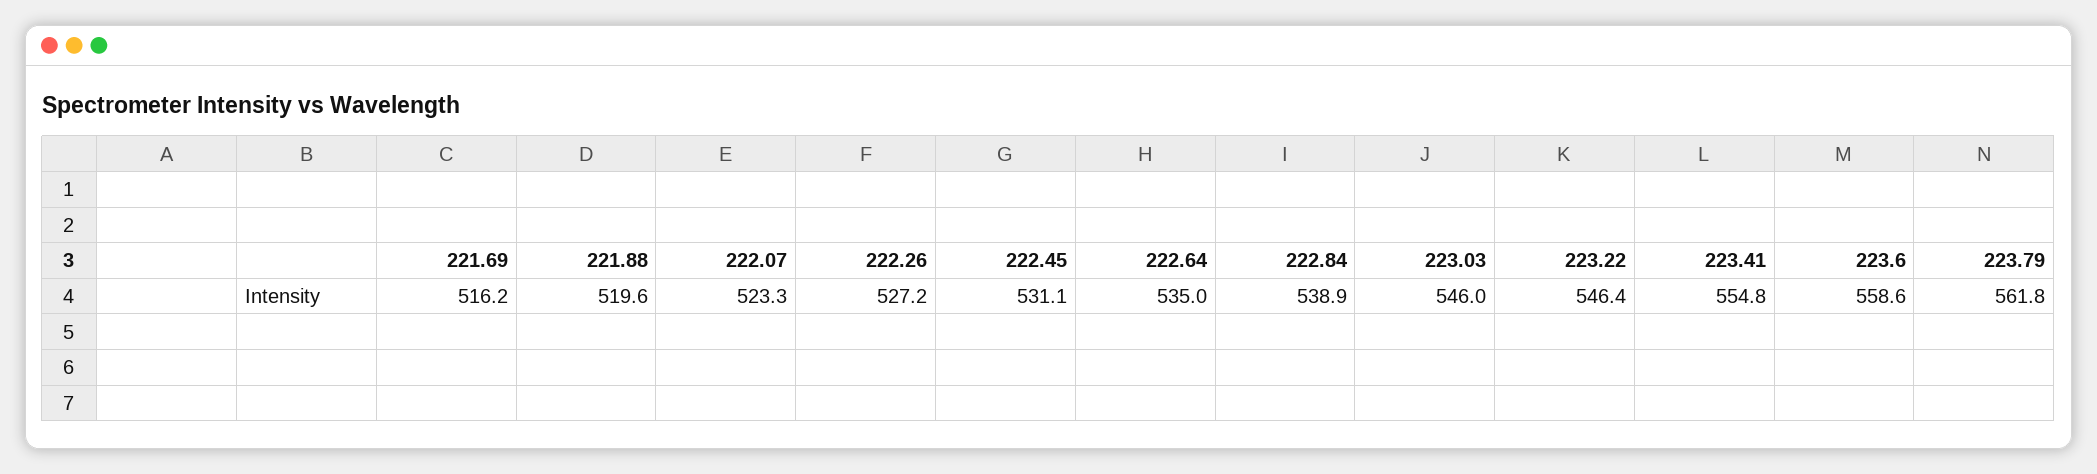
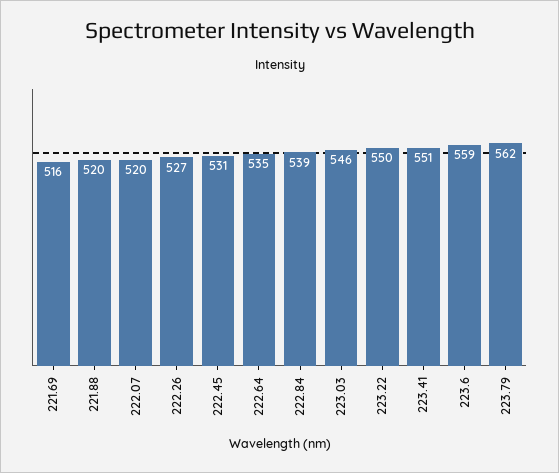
  {
    "221.69": 516.2,
    "221.88": 519.6,
-   "222.07": 523.3,
+   "222.07": 520,
    "222.26": 527.2,
    "222.45": 531.1,
    "222.64": 535,
    "222.84": 538.9,
    "223.03": 546,
-   "223.22": 546.4,
+   "223.22": 550,
-   "223.41": 554.8,
+   "223.41": 551,
    "223.6": 558.6,
    "223.79": 561.8
  }

